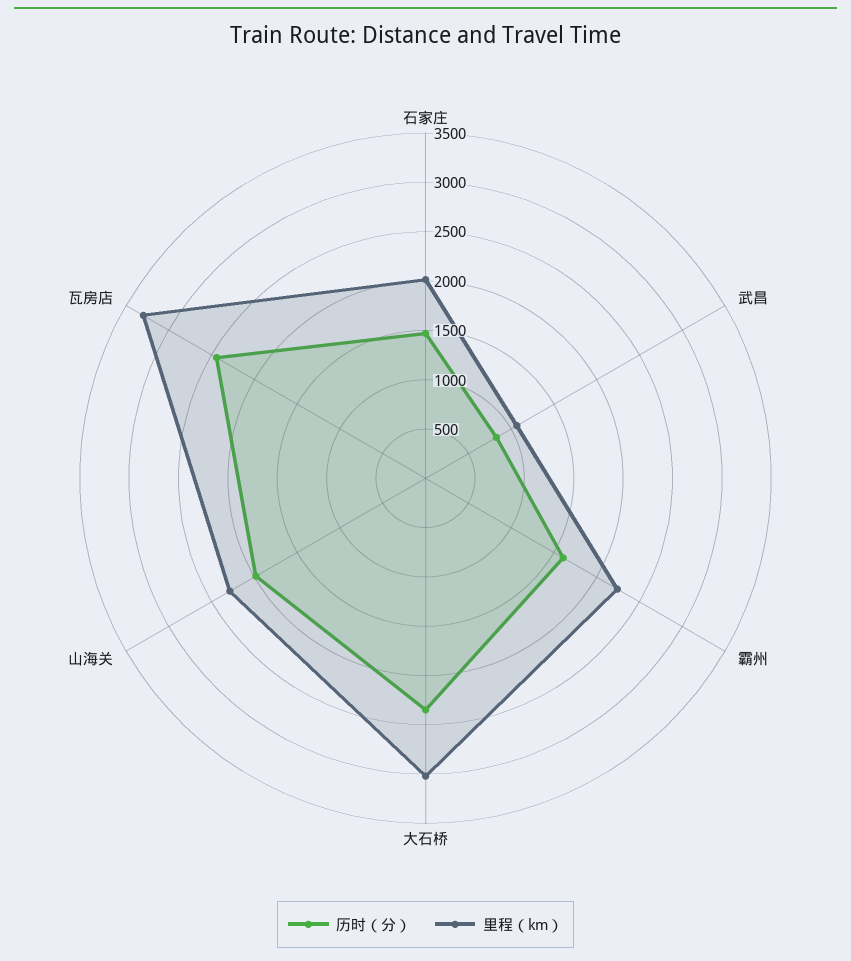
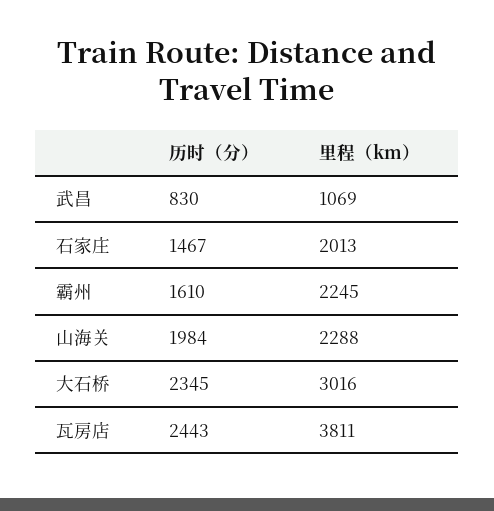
  {
    "历时（分）": {
      "石家庄": 1467,
      "武昌": 830,
      "霸州": 1610,
      "大石桥": 2345,
      "山海关": 1984,
      "瓦房店": 2443
    },
    "里程（km）": {
      "石家庄": 2013,
      "武昌": 1069,
      "霸州": 2245,
      "大石桥": 3016,
      "山海关": 2288,
-     "瓦房店": 3300
+     "瓦房店": 3811
    }
  }

